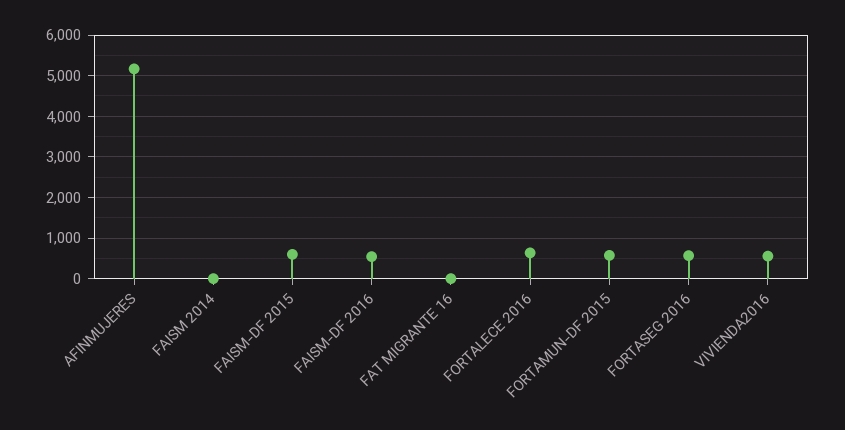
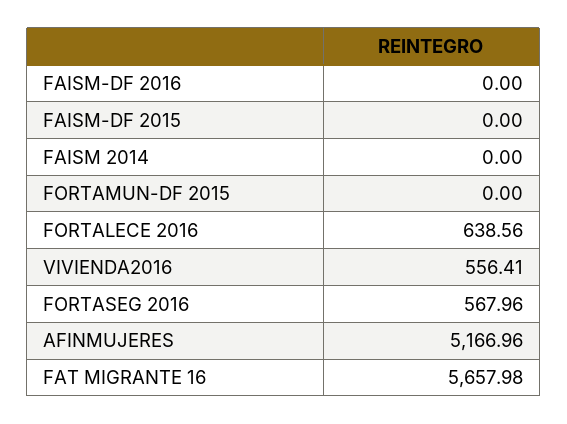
  {
    "AFINMUJERES": 5166.96,
    "FAISM 2014": 0,
-   "FAISM-DF 2015": 600,
+   "FAISM-DF 2015": 0,
-   "FAISM-DF 2016": 600,
+   "FAISM-DF 2016": 0,
-   "FAT MIGRANTE 16": 0,
+   "FAT MIGRANTE 16": 5657.98,
    "FORTALECE 2016": 638.56,
-   "FORTAMUN-DF 2015": 600,
+   "FORTAMUN-DF 2015": 0,
    "FORTASEG 2016": 567.96,
    "VIVIENDA2016": 556.41
  }

